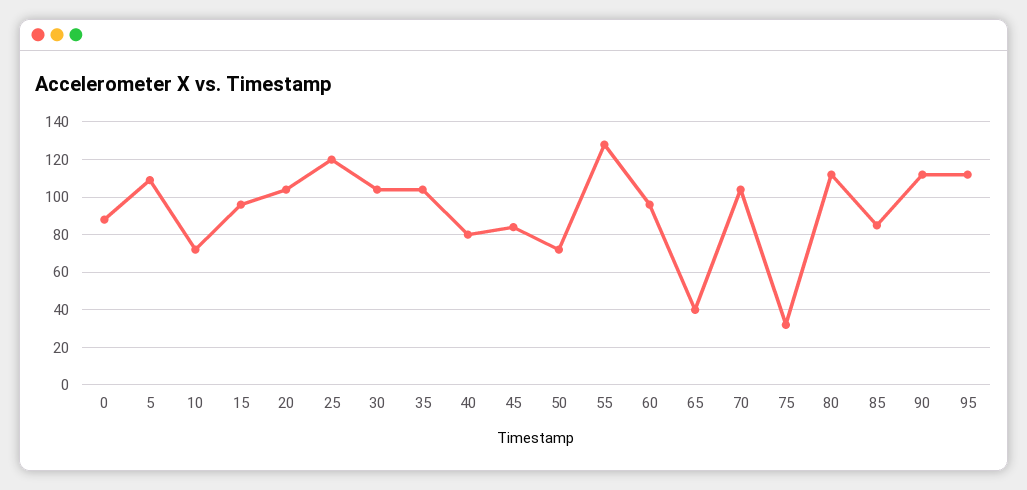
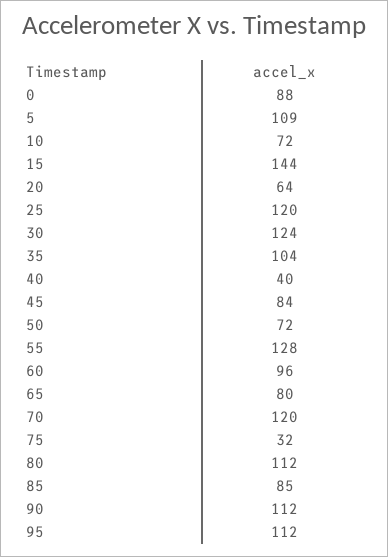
  {
    "0": 88,
    "5": 109,
    "10": 72,
-   "15": 95,
+   "15": 144,
-   "20": 105,
+   "20": 64,
    "25": 120,
-   "30": 105,
+   "30": 124,
    "35": 104,
-   "40": 80,
+   "40": 40,
    "45": 84,
    "50": 72,
    "55": 128,
    "60": 96,
-   "65": 40,
+   "65": 80,
-   "70": 105,
+   "70": 120,
    "75": 32,
    "80": 112,
    "85": 85,
    "90": 112,
    "95": 112
  }

